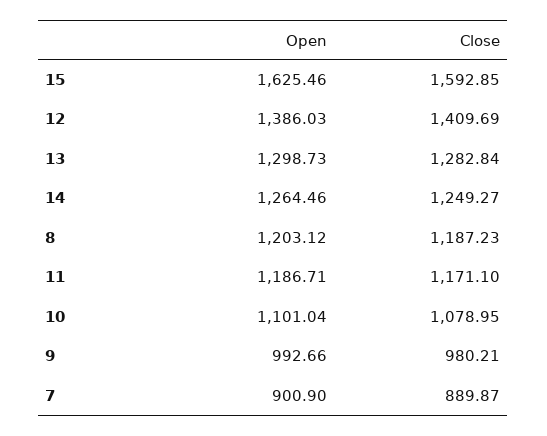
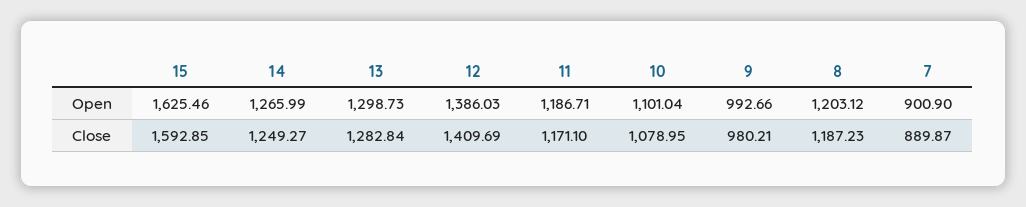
  {
    "Open": {
      "15": 1625.46,
      "12": 1386.03,
      "13": 1298.73,
-     "14": 1264.46,
+     "14": 1265.99,
      "8": 1203.12,
      "11": 1186.71,
      "10": 1101.04,
      "9": 992.66,
      "7": 900.9
    },
    "Close": {
      "15": 1592.85,
      "12": 1409.69,
      "13": 1282.84,
      "14": 1249.27,
      "8": 1187.23,
      "11": 1171.1,
      "10": 1078.95,
      "9": 980.21,
      "7": 889.87
    }
  }

